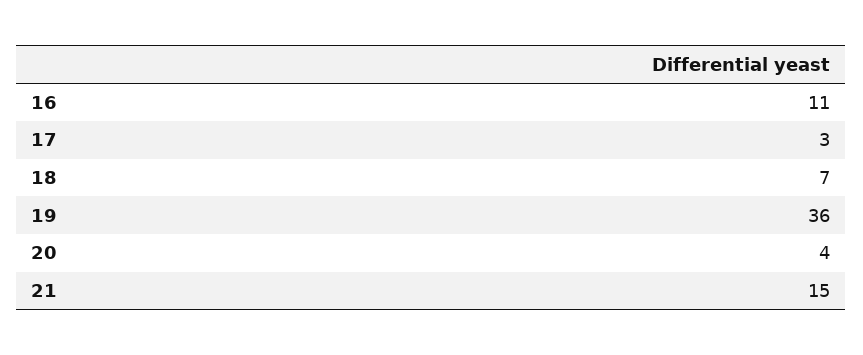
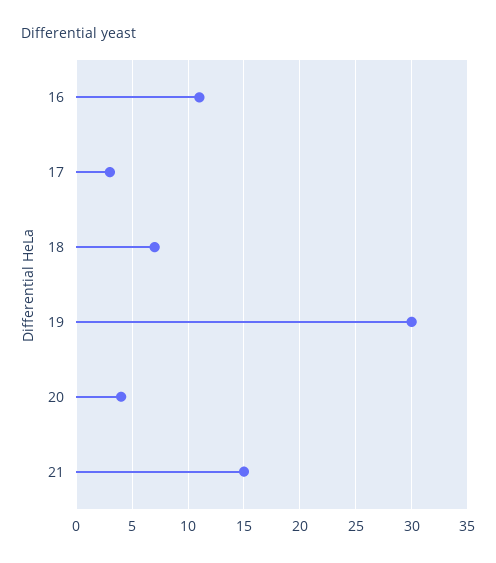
  {
    "16": 11,
    "17": 3,
    "18": 7,
-   "19": 36,
+   "19": 30,
    "20": 4,
    "21": 15
  }

